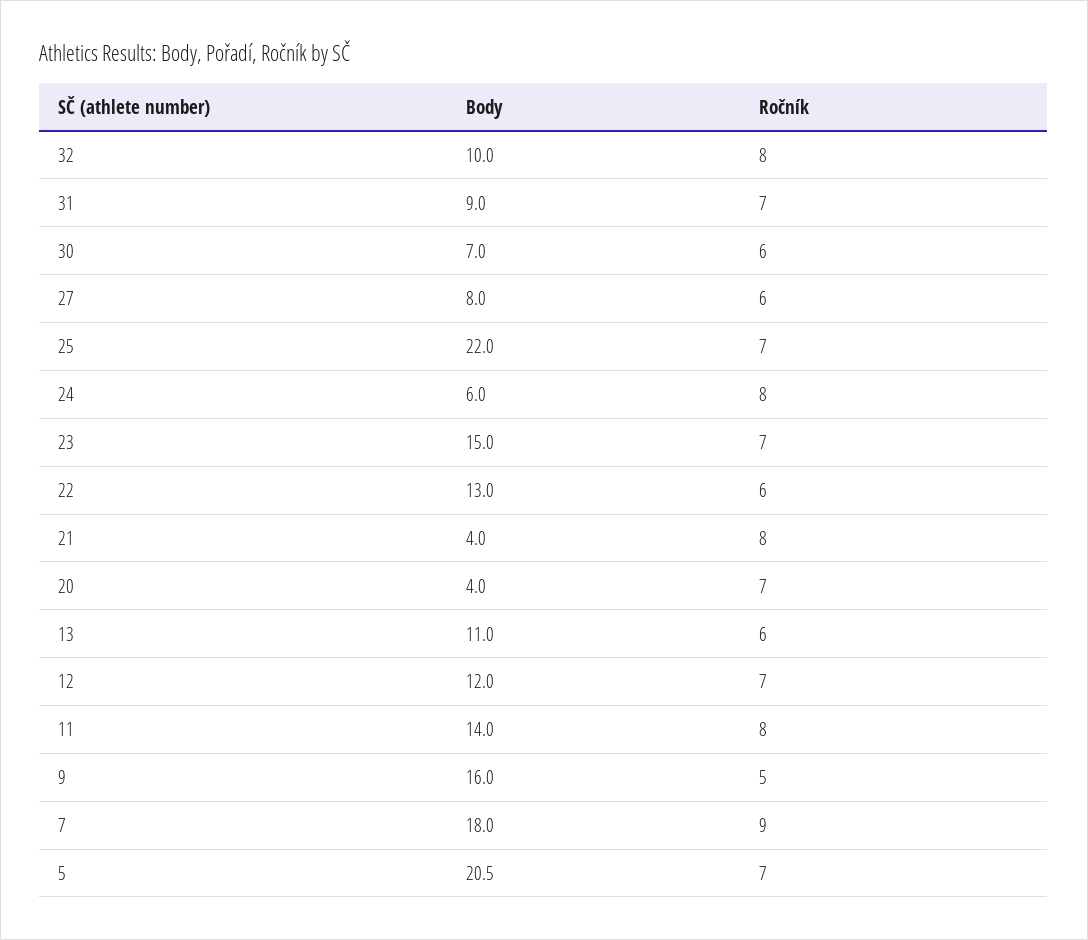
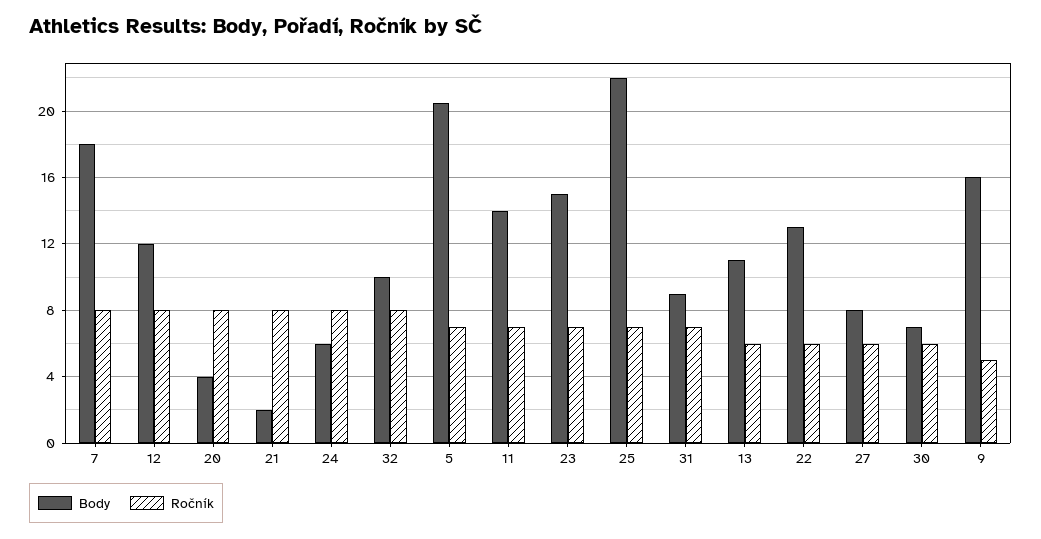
  {
    "Body": {
      "32": 10,
      "31": 9,
      "30": 7,
      "27": 8,
      "25": 22,
      "24": 6,
      "23": 15,
      "22": 13,
-     "21": 4,
+     "21": 2,
      "20": 4,
      "13": 11,
      "12": 12,
      "11": 14,
      "9": 16,
      "7": 18,
      "5": 20.5
    },
    "Ročník": {
      "32": 8,
      "31": 7,
      "30": 6,
      "27": 6,
      "25": 7,
      "24": 8,
      "23": 7,
      "22": 6,
      "21": 8,
-     "20": 7,
+     "20": 8,
      "13": 6,
-     "12": 7,
+     "12": 8,
-     "11": 8,
+     "11": 7,
      "9": 5,
-     "7": 9,
+     "7": 8,
      "5": 7
    }
  }

